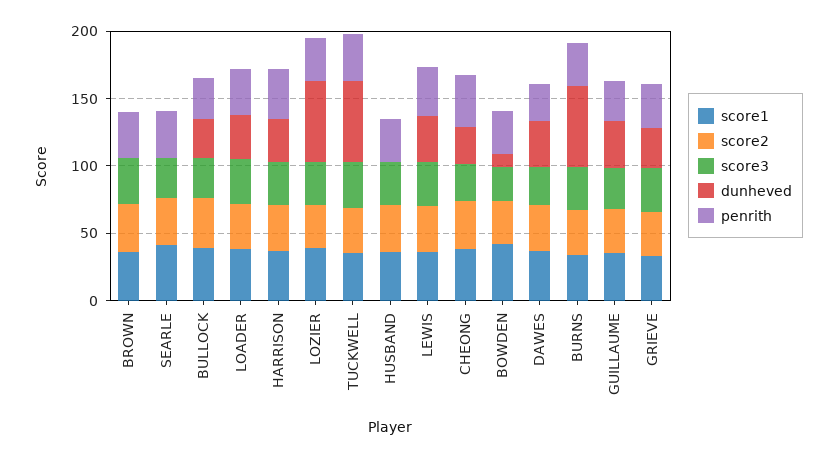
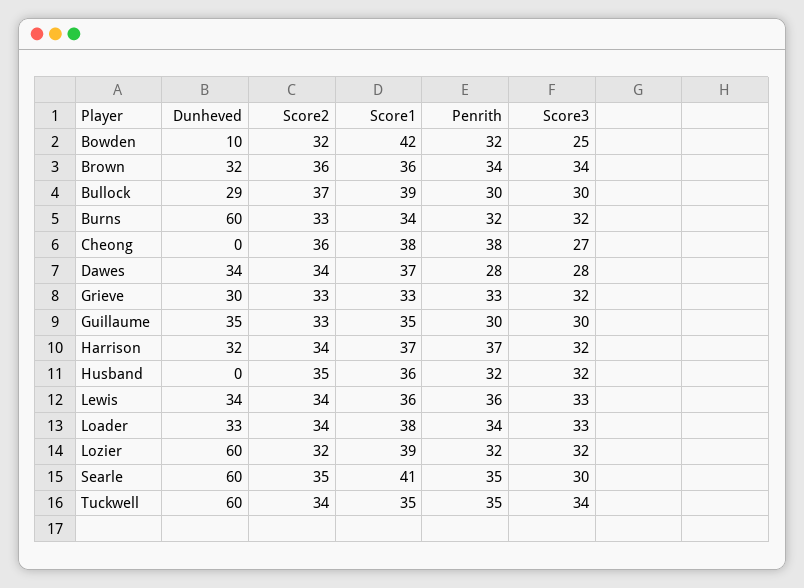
  {
    "score1": {
      "BROWN": 36,
      "SEARLE": 41,
      "BULLOCK": 39,
      "LOADER": 38,
      "HARRISON": 37,
      "LOZIER": 39,
      "TUCKWELL": 35,
      "HUSBAND": 36,
      "LEWIS": 36,
      "CHEONG": 38,
      "BOWDEN": 42,
      "DAWES": 37,
      "BURNS": 34,
      "GUILLAUME": 35,
      "GRIEVE": 33
    },
    "score2": {
      "BROWN": 36,
      "SEARLE": 35,
      "BULLOCK": 37,
      "LOADER": 34,
      "HARRISON": 34,
      "LOZIER": 32,
      "TUCKWELL": 34,
      "HUSBAND": 35,
      "LEWIS": 34,
      "CHEONG": 36,
      "BOWDEN": 32,
      "DAWES": 34,
      "BURNS": 33,
      "GUILLAUME": 33,
      "GRIEVE": 33
    },
    "score3": {
      "BROWN": 34,
      "SEARLE": 30,
      "BULLOCK": 30,
      "LOADER": 33,
      "HARRISON": 32,
      "LOZIER": 32,
      "TUCKWELL": 34,
      "HUSBAND": 32,
      "LEWIS": 33,
      "CHEONG": 27,
      "BOWDEN": 25,
      "DAWES": 28,
      "BURNS": 32,
      "GUILLAUME": 30,
      "GRIEVE": 32
    },
    "dunheved": {
-     "BROWN": 0,
+     "BROWN": 32,
-     "SEARLE": 0,
+     "SEARLE": 60,
      "BULLOCK": 29,
      "LOADER": 33,
      "HARRISON": 32,
      "LOZIER": 60,
      "TUCKWELL": 60,
      "HUSBAND": 0,
      "LEWIS": 34,
-     "CHEONG": 30,
+     "CHEONG": 0,
      "BOWDEN": 10,
      "DAWES": 34,
      "BURNS": 60,
      "GUILLAUME": 35,
      "GRIEVE": 30
    },
    "penrith": {
      "BROWN": 34,
      "SEARLE": 35,
      "BULLOCK": 30,
      "LOADER": 34,
      "HARRISON": 37,
      "LOZIER": 32,
      "TUCKWELL": 35,
      "HUSBAND": 32,
      "LEWIS": 36,
      "CHEONG": 38,
      "BOWDEN": 32,
      "DAWES": 28,
      "BURNS": 32,
      "GUILLAUME": 30,
      "GRIEVE": 33
    }
  }

